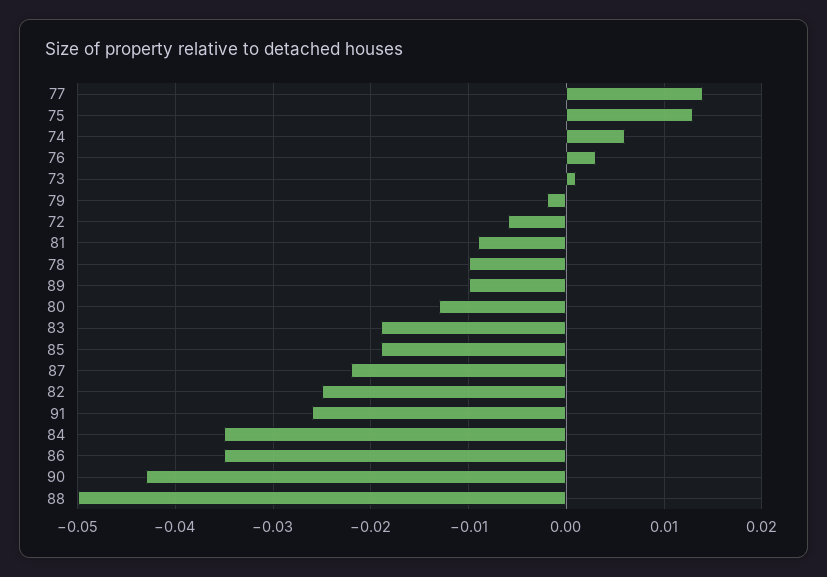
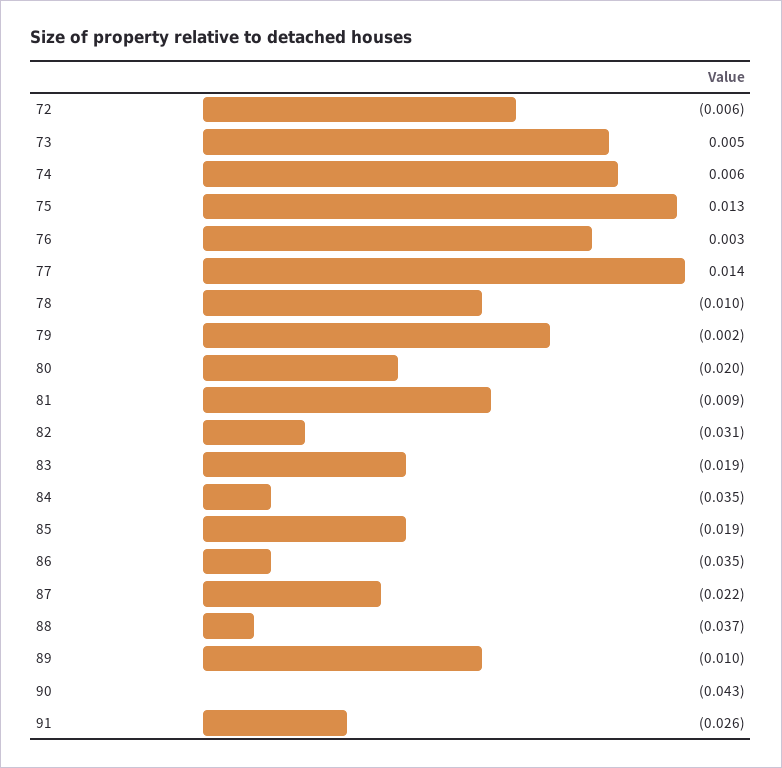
  {
    "77": 0.014,
    "75": 0.013,
    "74": 0.006,
    "76": 0.003,
-   "73": 0.001,
+   "73": 0.005,
    "79": -0.002,
    "72": -0.006,
    "81": -0.009,
    "78": -0.01,
    "89": -0.01,
-   "80": -0.013,
+   "80": -0.02,
    "83": -0.019,
    "85": -0.019,
    "87": -0.022,
-   "82": -0.025,
+   "82": -0.031,
    "91": -0.026,
    "84": -0.035,
    "86": -0.035,
    "90": -0.043,
-   "88": -0.05
+   "88": -0.037
  }

